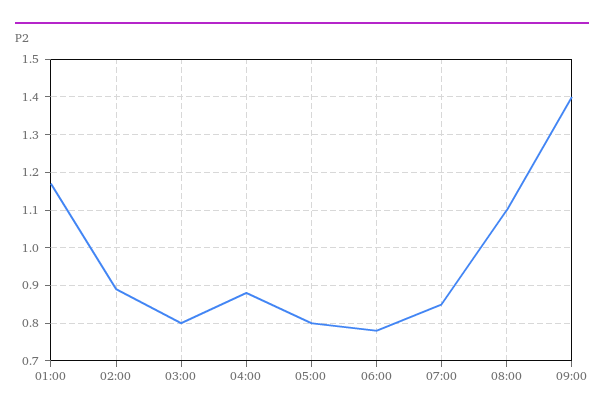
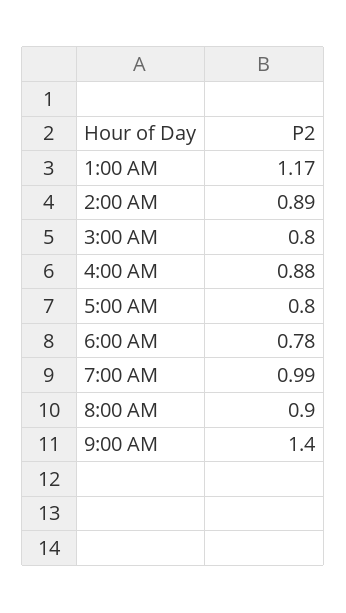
  {
    "01:00": 1.17,
    "02:00": 0.89,
    "03:00": 0.8,
    "04:00": 0.88,
    "05:00": 0.8,
    "06:00": 0.78,
-   "07:00": 0.85,
+   "07:00": 0.99,
-   "08:00": 1.1,
+   "08:00": 0.9,
    "09:00": 1.4
  }

